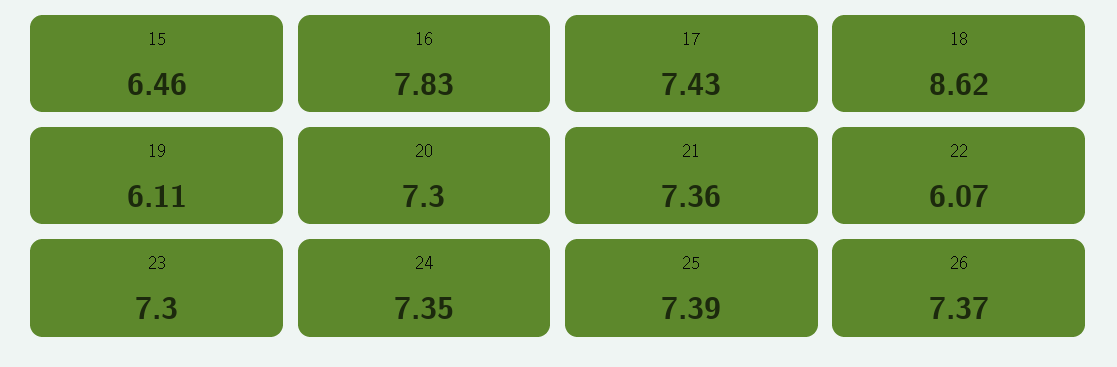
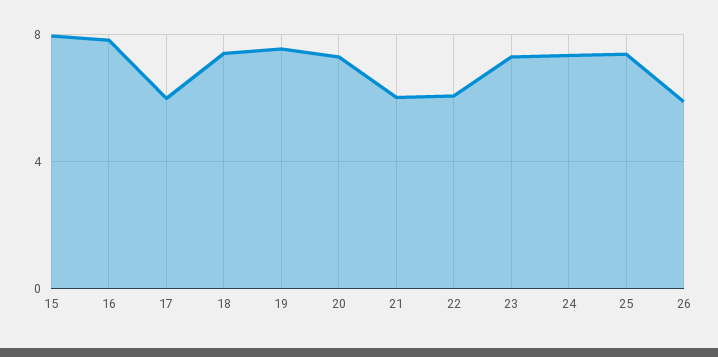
  {
-   "15": 6.46,
+   "15": 8,
    "16": 7.83,
-   "17": 7.43,
+   "17": 6,
-   "18": 8.62,
+   "18": 7.5,
-   "19": 6.11,
+   "19": 7.5,
    "20": 7.3,
-   "21": 7.36,
+   "21": 6,
    "22": 6.07,
    "23": 7.3,
    "24": 7.35,
    "25": 7.39,
-   "26": 7.37
+   "26": 6
  }

